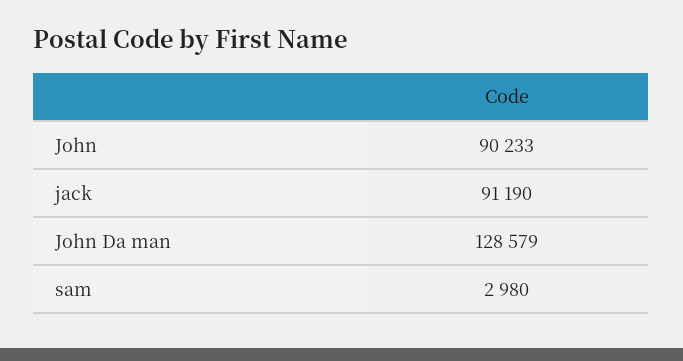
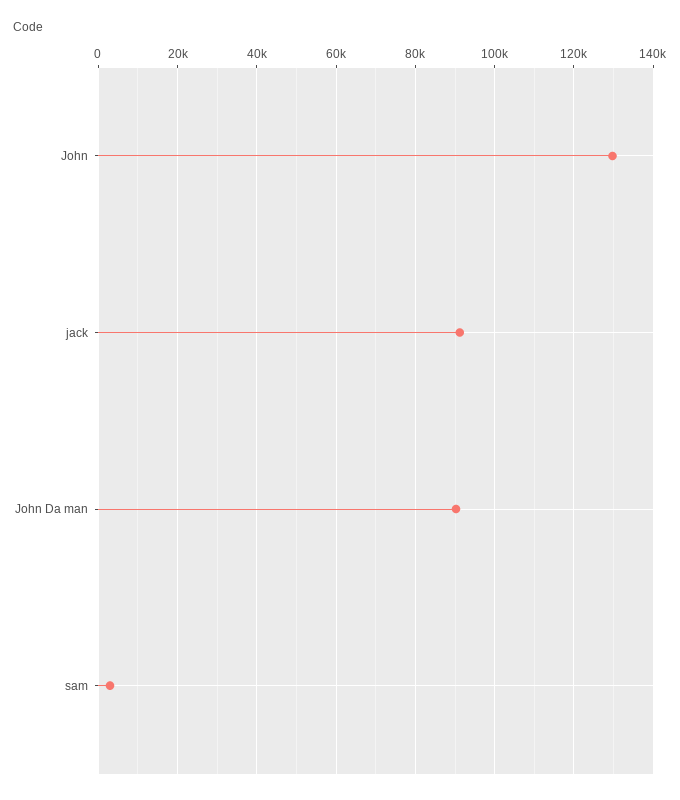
  {
-   "John": 90233,
+   "John": 130000,
    "jack": 91190,
-   "John Da man": 128579,
+   "John Da man": 90000,
    "sam": 2980
  }

